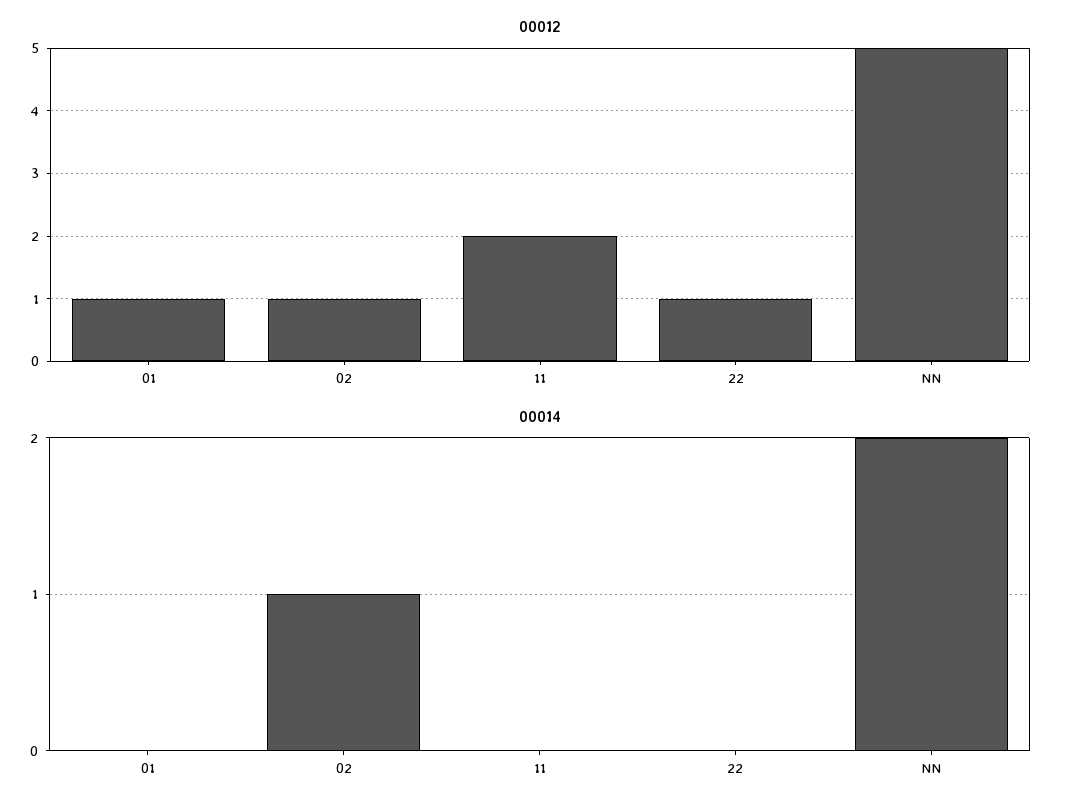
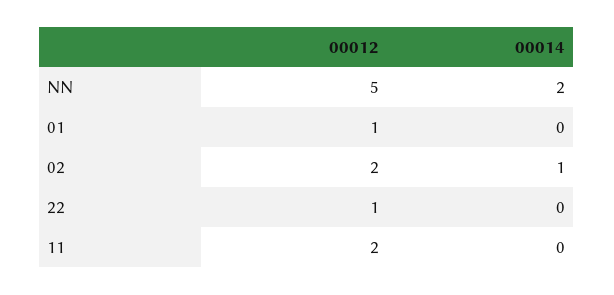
  {
    "00012": {
      "01": 1,
-     "02": 1,
+     "02": 2,
      "11": 2,
      "22": 1,
      "NN": 5
    },
    "00014": {
      "01": 0,
      "02": 1,
      "11": 0,
      "22": 0,
      "NN": 2
    }
  }

